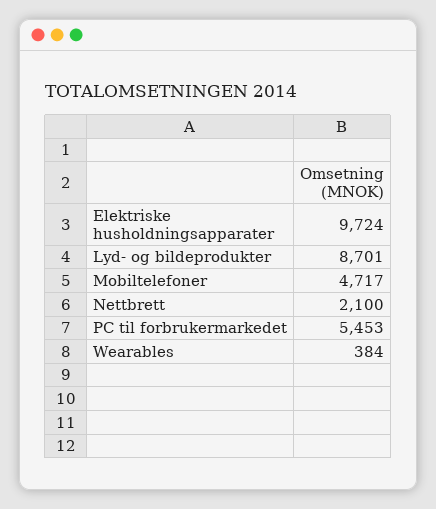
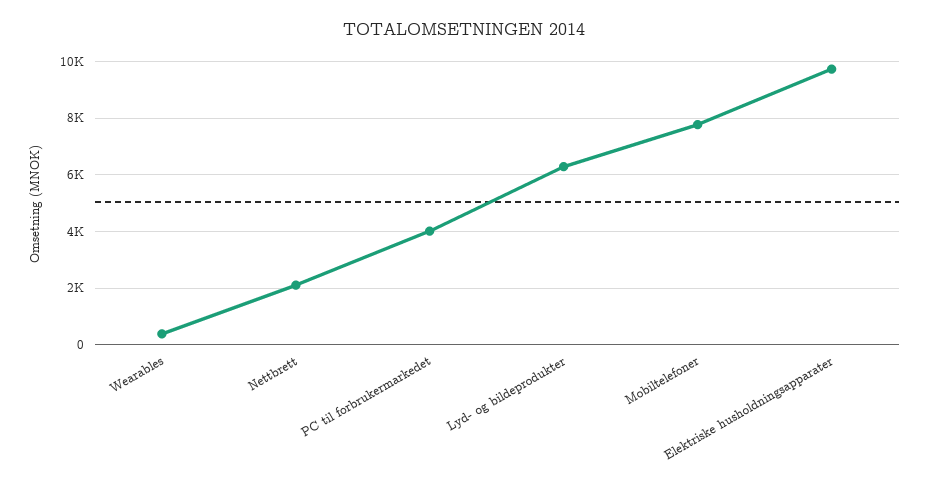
  {
    "Elektriske husholdningsapparater": 9724,
-   "Lyd- og bildeprodukter": 8701,
+   "Lyd- og bildeprodukter": 6250,
-   "Mobiltelefoner": 4717,
+   "Mobiltelefoner": 7750,
    "Nettbrett": 2100,
-   "PC til forbrukermarkedet": 5453,
+   "PC til forbrukermarkedet": 4000,
    "Wearables": 384
  }

